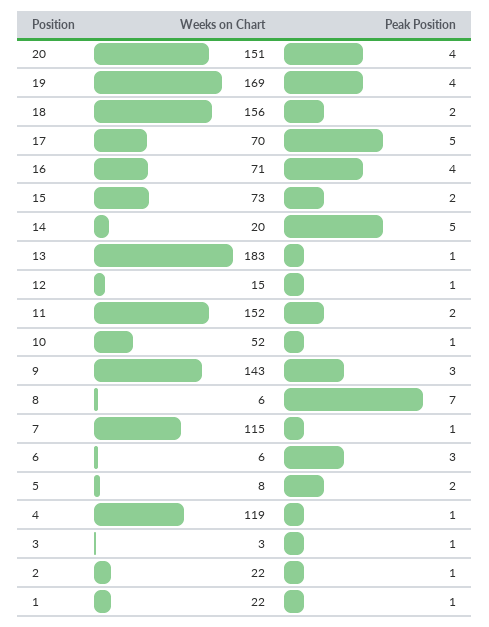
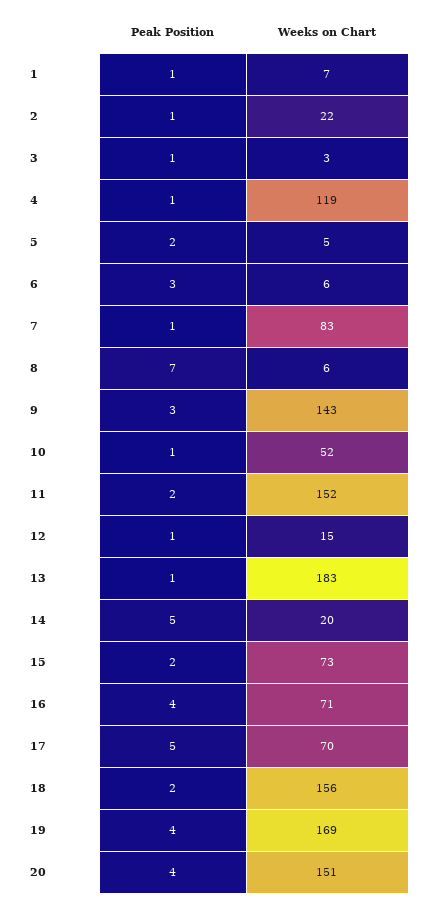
  {
    "Weeks on Chart": {
      "20": 151,
      "19": 169,
      "18": 156,
      "17": 70,
      "16": 71,
      "15": 73,
      "14": 20,
      "13": 183,
      "12": 15,
      "11": 152,
      "10": 52,
      "9": 143,
      "8": 6,
-     "7": 115,
+     "7": 83,
      "6": 6,
-     "5": 8,
+     "5": 5,
      "4": 119,
      "3": 3,
      "2": 22,
-     "1": 22
+     "1": 7
    },
    "Peak Position": {
      "20": 4,
      "19": 4,
      "18": 2,
      "17": 5,
      "16": 4,
      "15": 2,
      "14": 5,
      "13": 1,
      "12": 1,
      "11": 2,
      "10": 1,
      "9": 3,
      "8": 7,
      "7": 1,
      "6": 3,
      "5": 2,
      "4": 1,
      "3": 1,
      "2": 1,
      "1": 1
    }
  }

